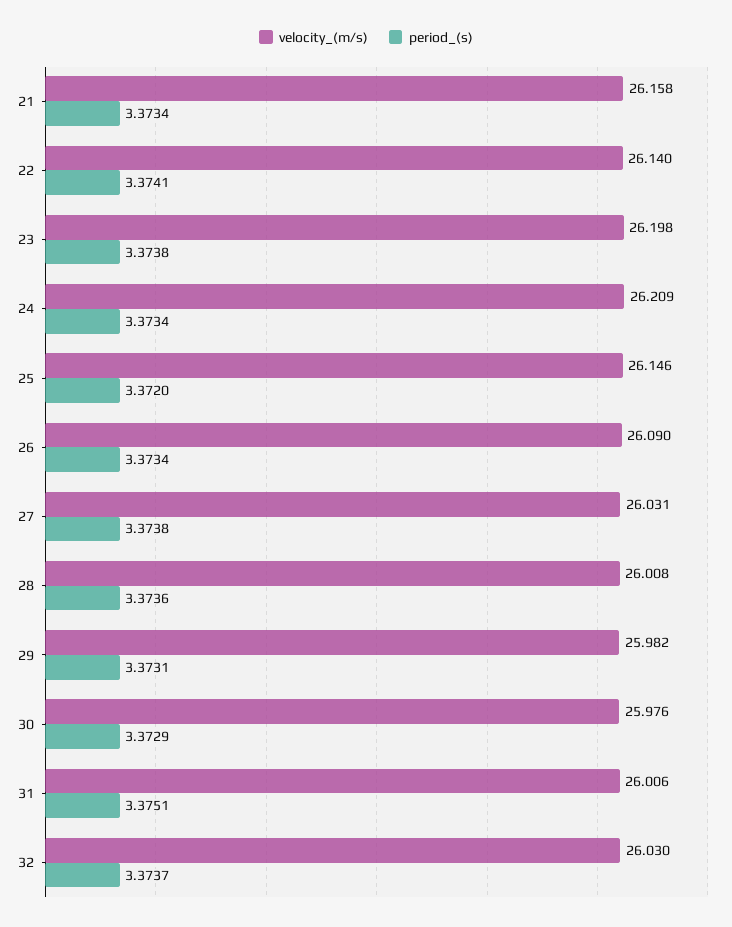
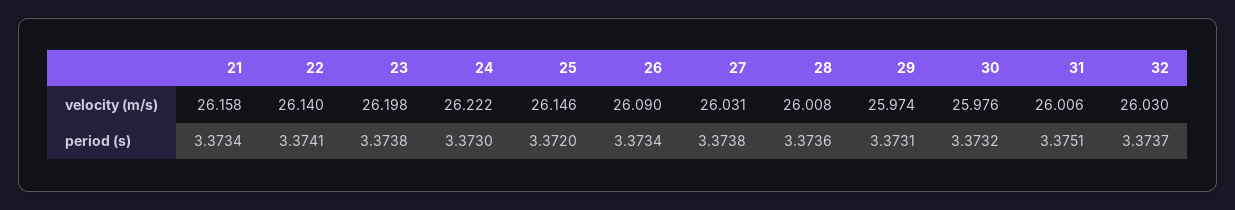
  {
    "velocity_(m/s)": {
      "21": 26.158,
      "22": 26.14,
      "23": 26.198,
-     "24": 26.209,
+     "24": 26.222,
      "25": 26.146,
      "26": 26.09,
      "27": 26.031,
      "28": 26.008,
-     "29": 25.982,
+     "29": 25.974,
      "30": 25.976,
      "31": 26.006,
      "32": 26.03
    },
    "period_(s)": {
      "21": 3.3734,
      "22": 3.3741,
      "23": 3.3738,
-     "24": 3.3734,
+     "24": 3.373,
      "25": 3.372,
      "26": 3.3734,
      "27": 3.3738,
      "28": 3.3736,
      "29": 3.3731,
-     "30": 3.3729,
+     "30": 3.3732,
      "31": 3.3751,
      "32": 3.3737
    }
  }

